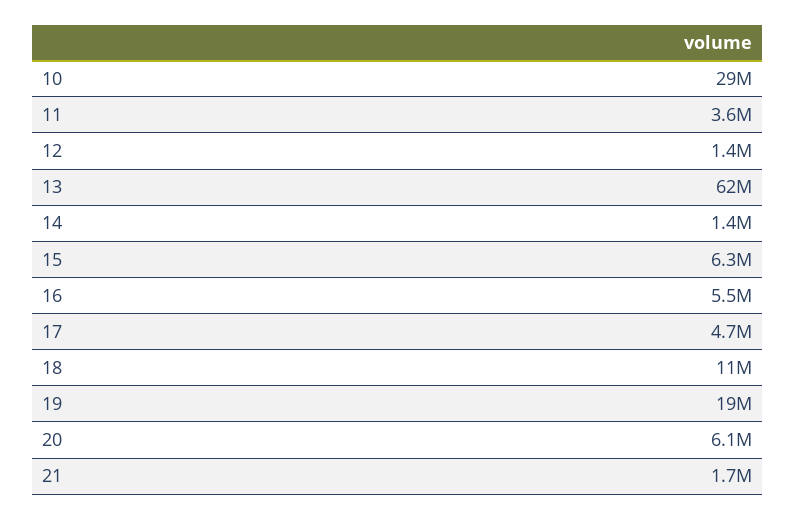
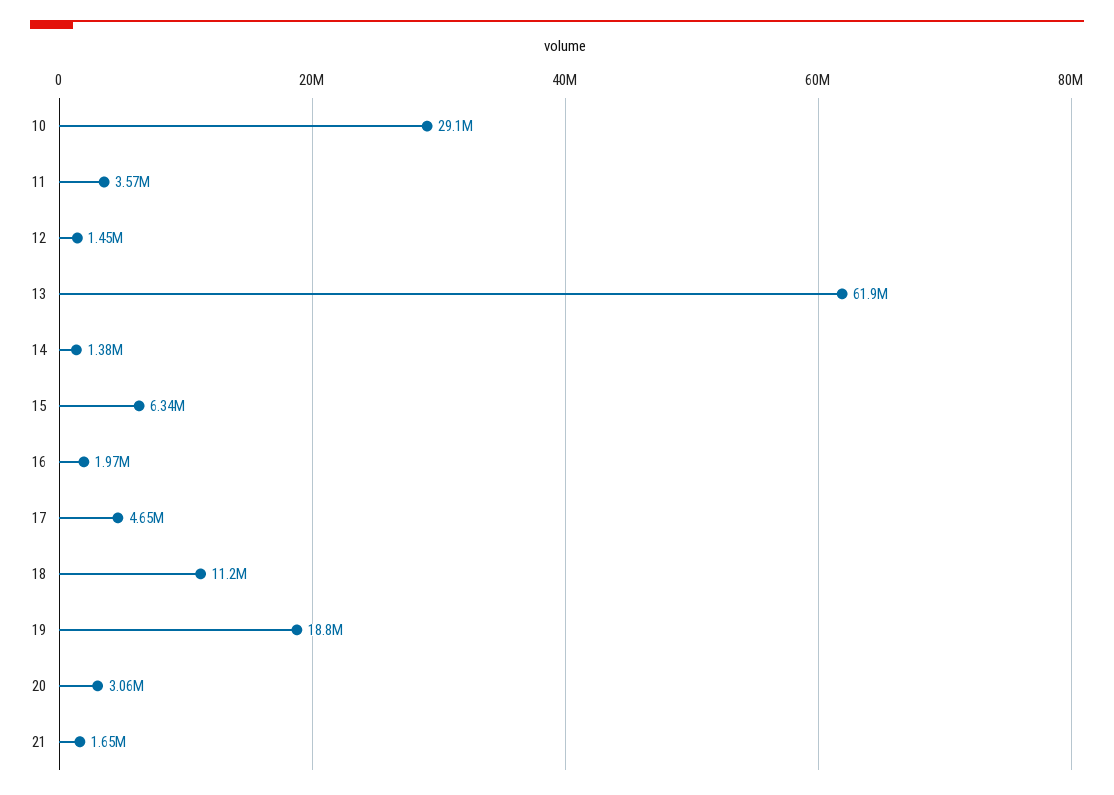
  {
    "10": 29100000,
    "11": 3570000,
    "12": 1450000,
    "13": 61900000,
    "14": 1380000,
    "15": 6340000,
-   "16": 5500000,
+   "16": 1970000,
    "17": 4650000,
    "18": 11200000,
    "19": 18800000,
-   "20": 6100000,
+   "20": 3060000,
    "21": 1650000
  }

